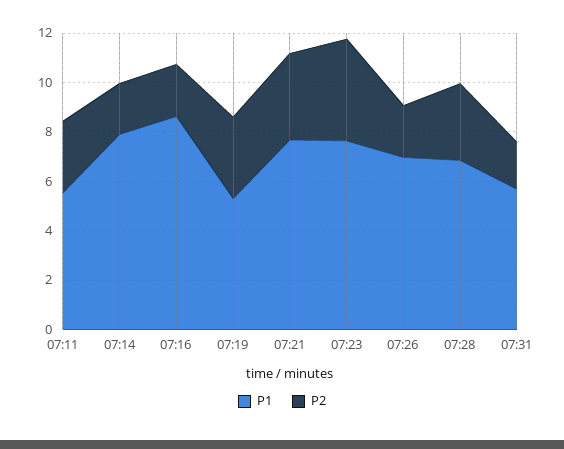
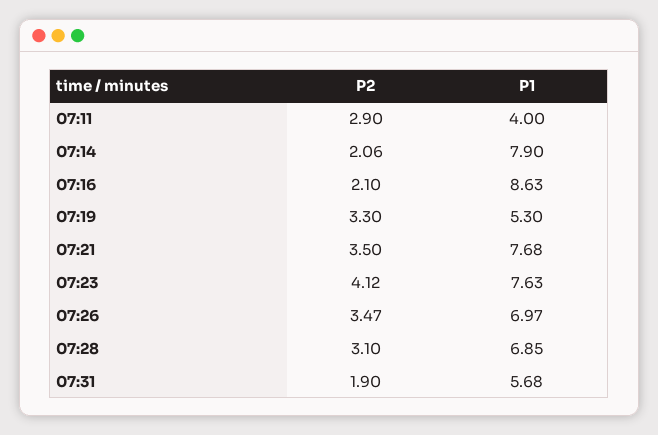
  {
    "P1": {
-     "07:11": 5.5,
+     "07:11": 4,
      "07:14": 7.9,
      "07:16": 8.63,
      "07:19": 5.3,
      "07:21": 7.68,
      "07:23": 7.63,
      "07:26": 6.97,
      "07:28": 6.85,
      "07:31": 5.68
    },
    "P2": {
      "07:11": 2.9,
      "07:14": 2.06,
      "07:16": 2.1,
      "07:19": 3.3,
      "07:21": 3.5,
      "07:23": 4.12,
-     "07:26": 2,
+     "07:26": 3.47,
      "07:28": 3.1,
      "07:31": 1.9
    }
  }

